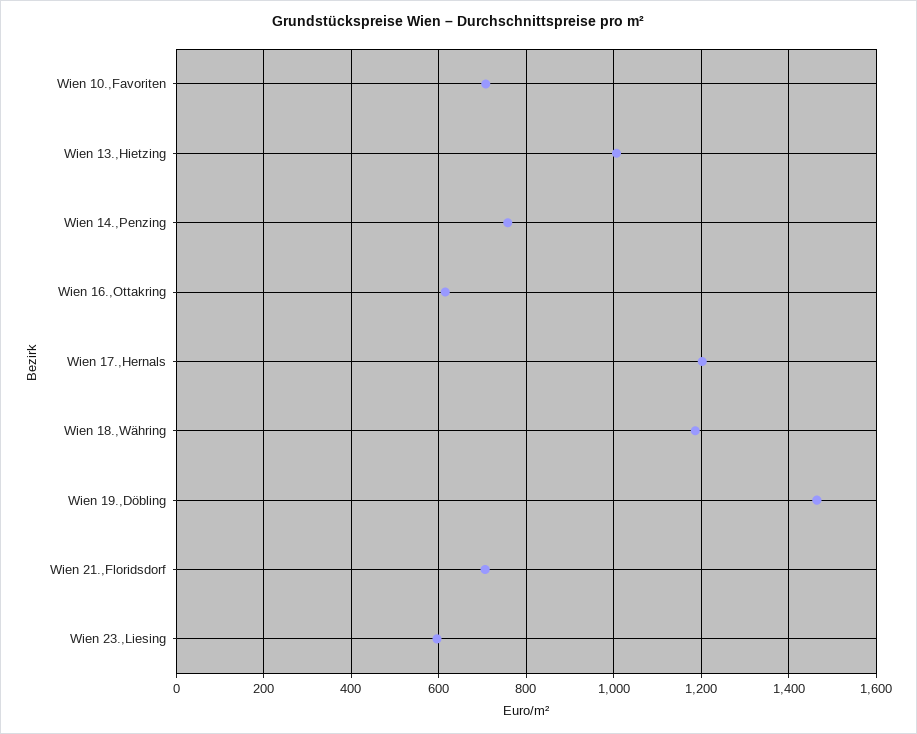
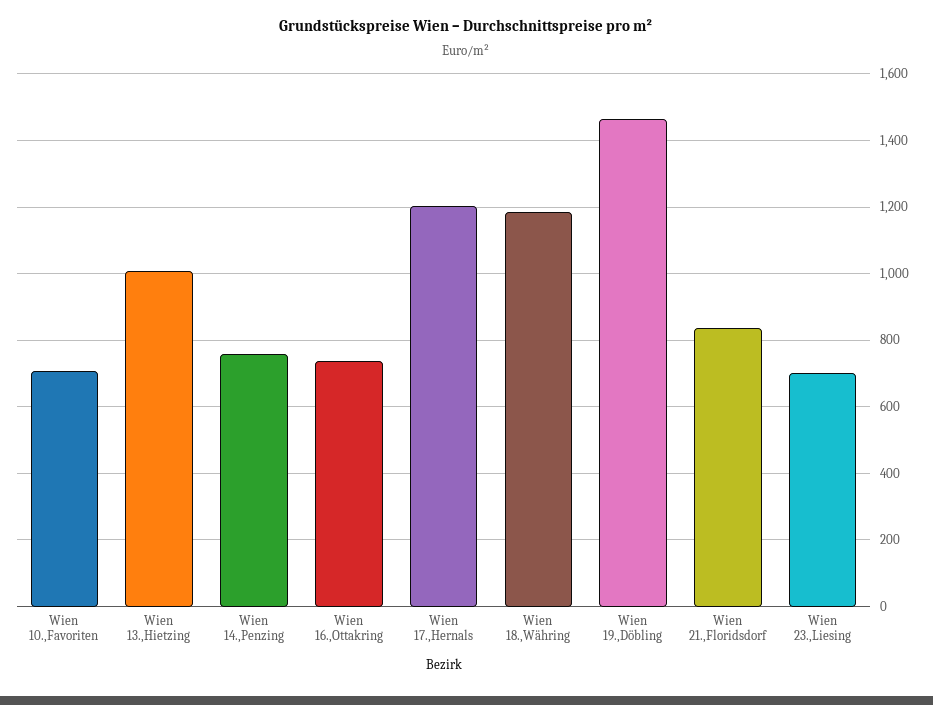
  {
    "Wien 10.,Favoriten": 700,
    "Wien 13.,Hietzing": 1000,
    "Wien 14.,Penzing": 760,
-   "Wien 16.,Ottakring": 620,
+   "Wien 16.,Ottakring": 740,
    "Wien 17.,Hernals": 1200,
    "Wien 18.,Währing": 1180,
    "Wien 19.,Döbling": 1460,
-   "Wien 21.,Floridsdorf": 700,
+   "Wien 21.,Floridsdorf": 840,
-   "Wien 23.,Liesing": 600
+   "Wien 23.,Liesing": 700
  }

